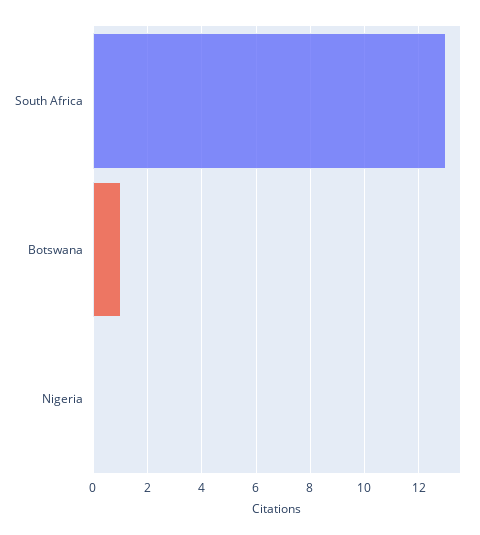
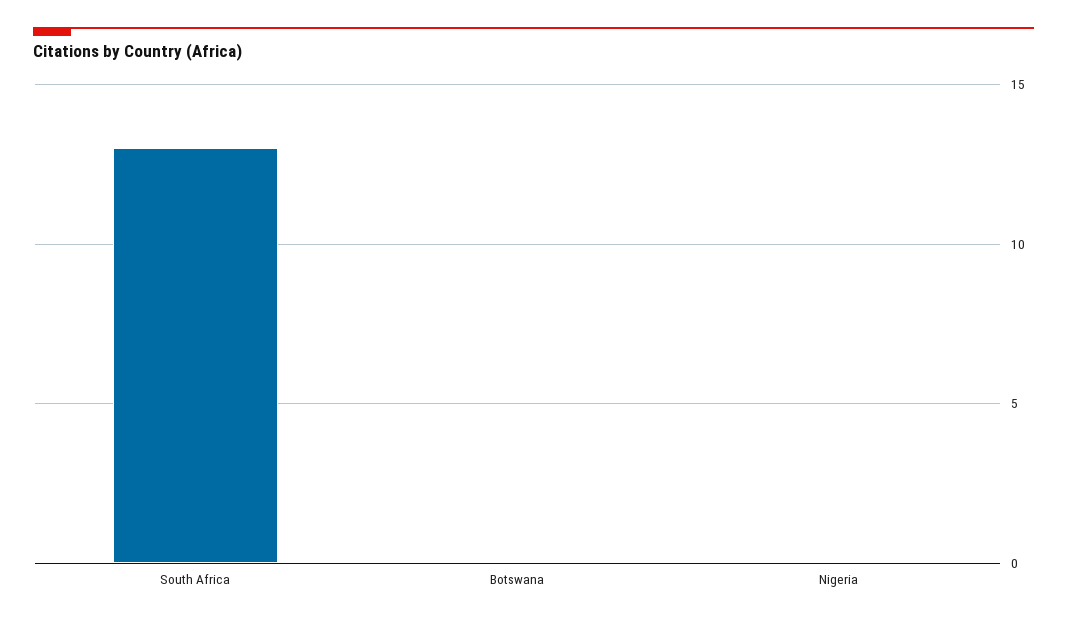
  {
    "South Africa": 13,
-   "Botswana": 1,
+   "Botswana": 0,
    "Nigeria": 0
  }

